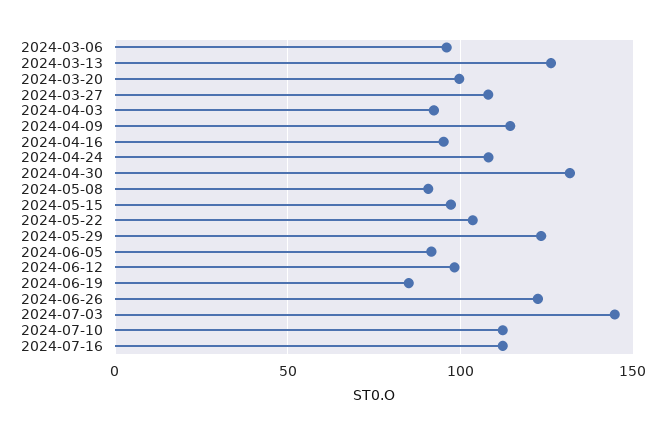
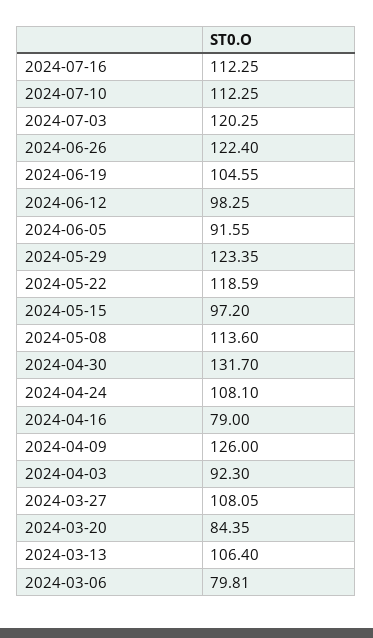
  {
-   "2024-03-06": 95,
+   "2024-03-06": 79.81,
-   "2024-03-13": 125,
+   "2024-03-13": 106.4,
-   "2024-03-20": 100,
+   "2024-03-20": 84.35,
    "2024-03-27": 108.05,
    "2024-04-03": 92.3,
-   "2024-04-09": 115,
+   "2024-04-09": 126,
-   "2024-04-16": 95,
+   "2024-04-16": 79,
    "2024-04-24": 108.1,
    "2024-04-30": 131.7,
-   "2024-05-08": 90,
+   "2024-05-08": 113.6,
    "2024-05-15": 97.2,
-   "2024-05-22": 105,
+   "2024-05-22": 118.59,
    "2024-05-29": 123.35,
    "2024-06-05": 91.55,
    "2024-06-12": 98.25,
-   "2024-06-19": 85,
+   "2024-06-19": 104.55,
    "2024-06-26": 122.4,
-   "2024-07-03": 145,
+   "2024-07-03": 120.25,
    "2024-07-10": 112.25,
    "2024-07-16": 112.25
  }

